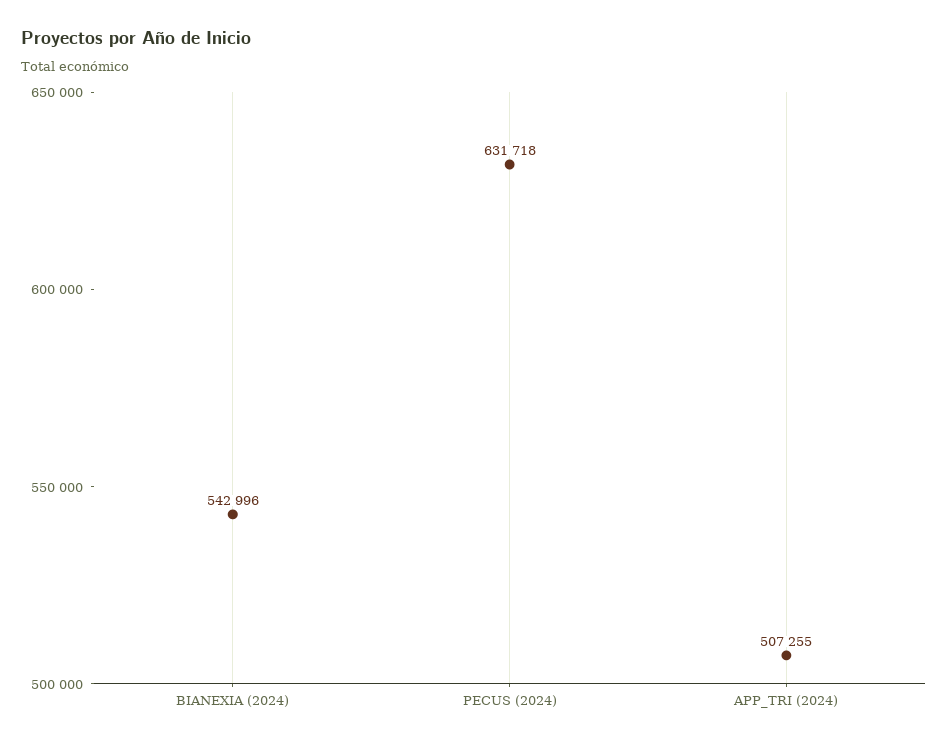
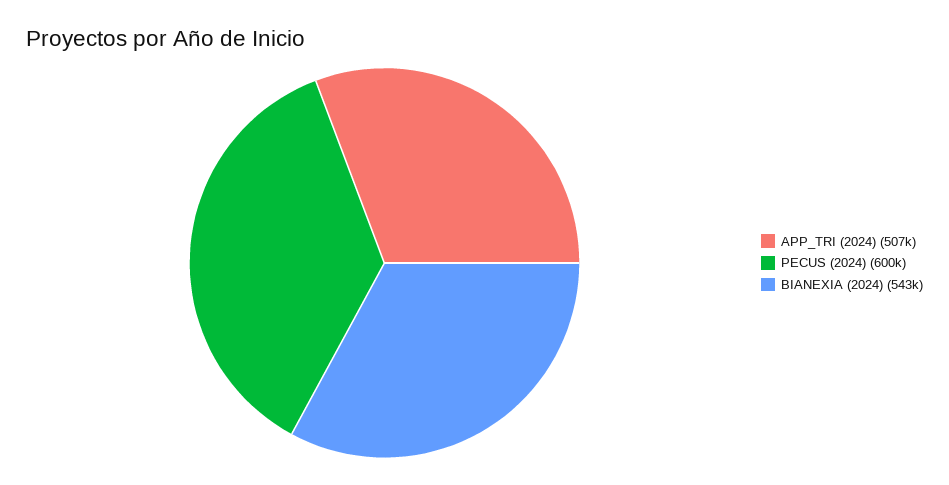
  {
    "BIANEXIA (2024)": 542996,
-   "PECUS (2024)": 631718,
+   "PECUS (2024)": 600000,
    "APP_TRI (2024)": 507255
  }

